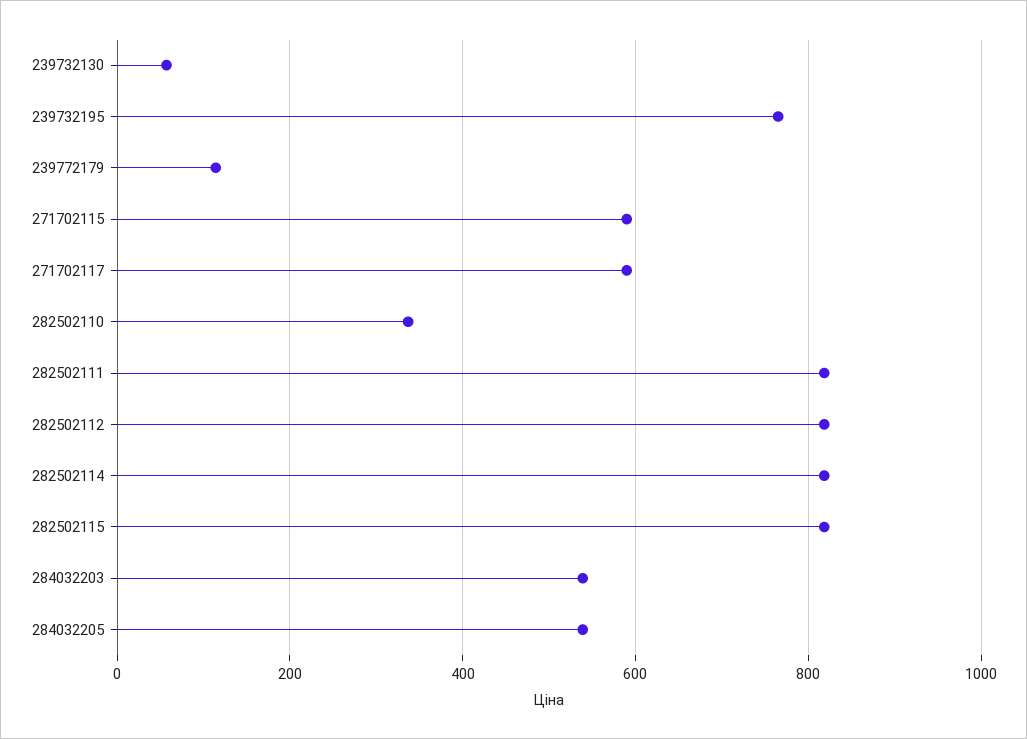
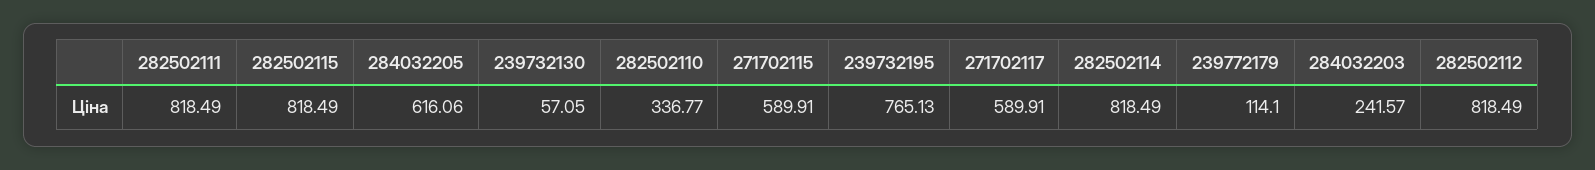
  {
    "239732130": 57.05,
    "239732195": 765.13,
    "239772179": 114.1,
    "271702115": 589.91,
    "271702117": 589.91,
    "282502110": 336.77,
    "282502111": 818.49,
    "282502112": 818.49,
    "282502114": 818.49,
    "282502115": 818.49,
-   "284032203": 540,
+   "284032203": 241.57,
-   "284032205": 540
+   "284032205": 616.06
  }

